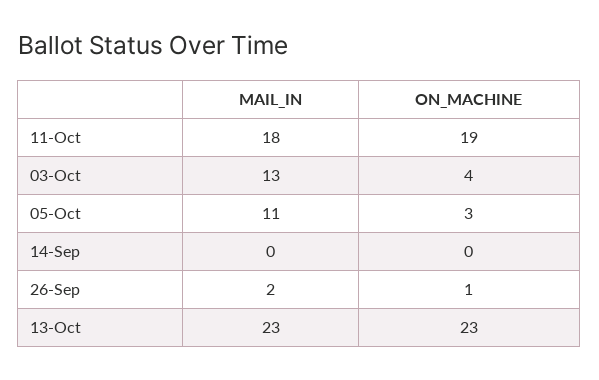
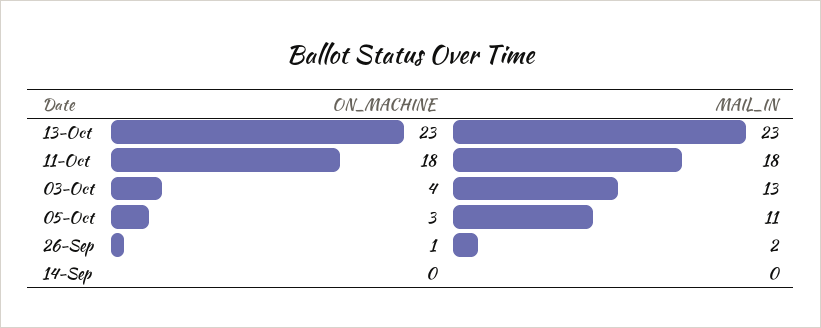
  {
    "MAIL_IN": {
      "11-Oct": 18,
      "03-Oct": 13,
      "05-Oct": 11,
      "14-Sep": 0,
      "26-Sep": 2,
      "13-Oct": 23
    },
    "ON_MACHINE": {
-     "11-Oct": 19,
+     "11-Oct": 18,
      "03-Oct": 4,
      "05-Oct": 3,
      "14-Sep": 0,
      "26-Sep": 1,
      "13-Oct": 23
    }
  }

